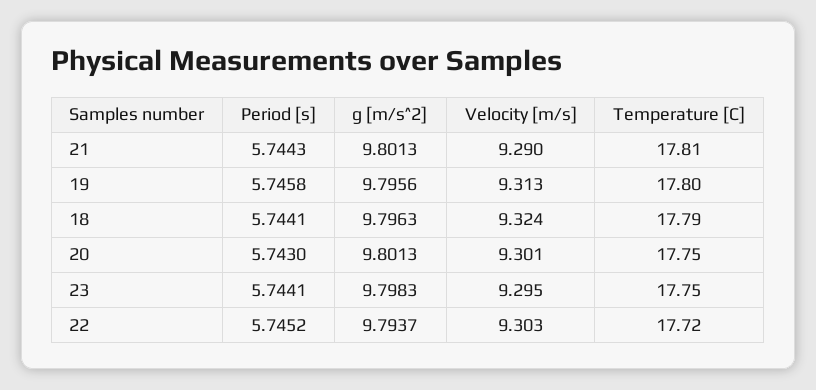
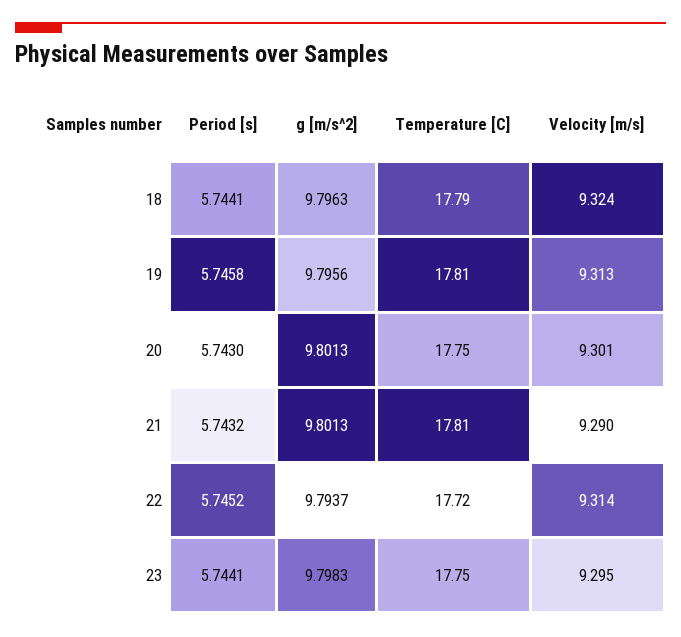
  {
    "Period [s]": {
-     "21": 5.7443,
+     "21": 5.7432,
      "19": 5.7458,
      "18": 5.7441,
      "20": 5.743,
      "23": 5.7441,
      "22": 5.7452
    },
    "g [m/s^2]": {
      "21": 9.8013,
      "19": 9.7956,
      "18": 9.7963,
      "20": 9.8013,
      "23": 9.7983,
      "22": 9.7937
    },
    "Velocity [m/s]": {
      "21": 9.29,
      "19": 9.313,
      "18": 9.324,
      "20": 9.301,
      "23": 9.295,
-     "22": 9.303
+     "22": 9.314
    },
    "Temperature [C]": {
      "21": 17.81,
-     "19": 17.8,
+     "19": 17.81,
      "18": 17.79,
      "20": 17.75,
      "23": 17.75,
      "22": 17.72
    }
  }

